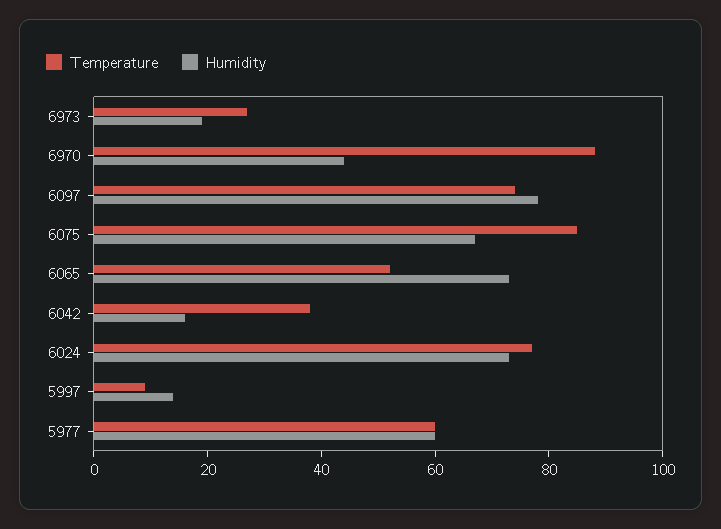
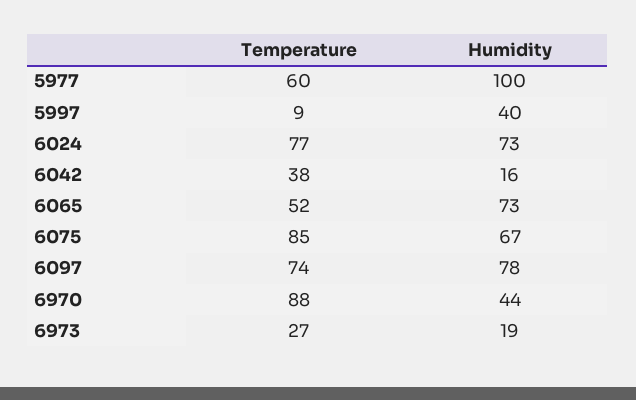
  {
    "Temperature": {
      "6973": 27,
      "6970": 88,
      "6097": 74,
      "6075": 85,
      "6065": 52,
      "6042": 38,
      "6024": 77,
      "5997": 9,
      "5977": 60
    },
    "Humidity": {
      "6973": 19,
      "6970": 44,
      "6097": 78,
      "6075": 67,
      "6065": 73,
      "6042": 16,
      "6024": 73,
-     "5997": 15,
+     "5997": 40,
-     "5977": 60
+     "5977": 100
    }
  }

